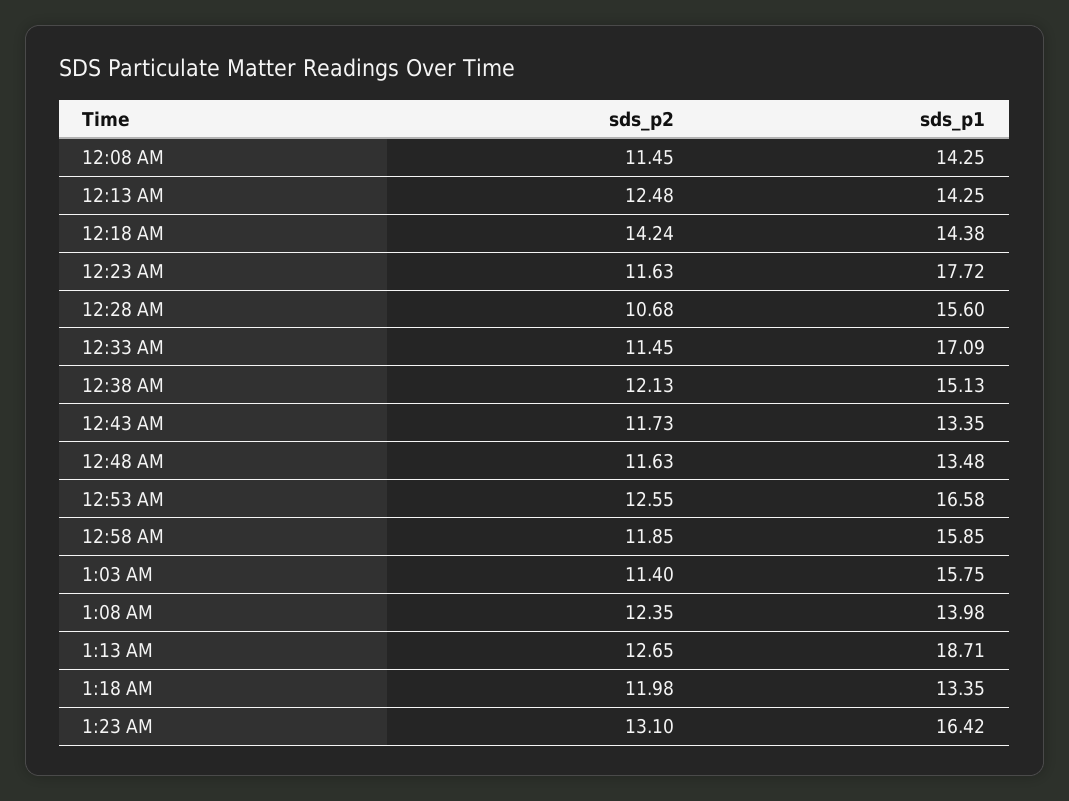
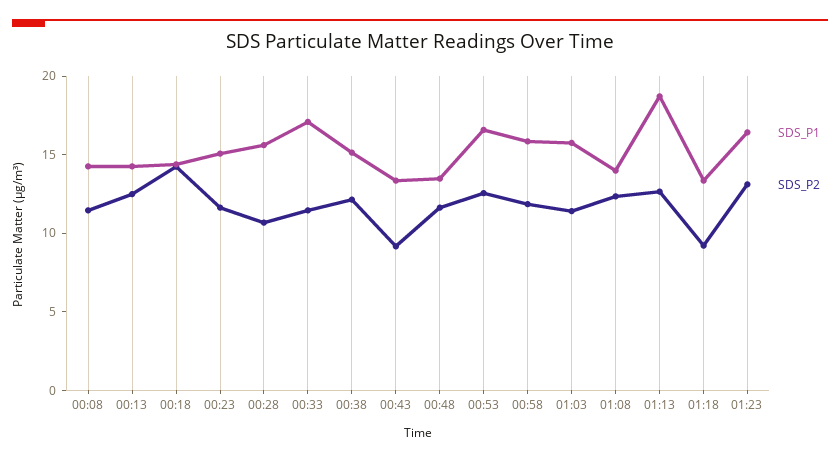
  {
    "sds_p2": {
      "12:08 AM": 11.45,
      "12:13 AM": 12.48,
      "12:18 AM": 14.24,
      "12:23 AM": 11.63,
      "12:28 AM": 10.68,
      "12:33 AM": 11.45,
      "12:38 AM": 12.13,
-     "12:43 AM": 11.73,
+     "12:43 AM": 9,
      "12:48 AM": 11.63,
      "12:53 AM": 12.55,
      "12:58 AM": 11.85,
      "1:03 AM": 11.4,
      "1:08 AM": 12.35,
      "1:13 AM": 12.65,
-     "1:18 AM": 11.98,
+     "1:18 AM": 9,
      "1:23 AM": 13.1
    },
    "sds_p1": {
      "12:08 AM": 14.25,
      "12:13 AM": 14.25,
      "12:18 AM": 14.38,
-     "12:23 AM": 17.72,
+     "12:23 AM": 15,
      "12:28 AM": 15.6,
      "12:33 AM": 17.09,
      "12:38 AM": 15.13,
      "12:43 AM": 13.35,
      "12:48 AM": 13.48,
      "12:53 AM": 16.58,
      "12:58 AM": 15.85,
      "1:03 AM": 15.75,
      "1:08 AM": 13.98,
      "1:13 AM": 18.71,
      "1:18 AM": 13.35,
      "1:23 AM": 16.42
    }
  }

